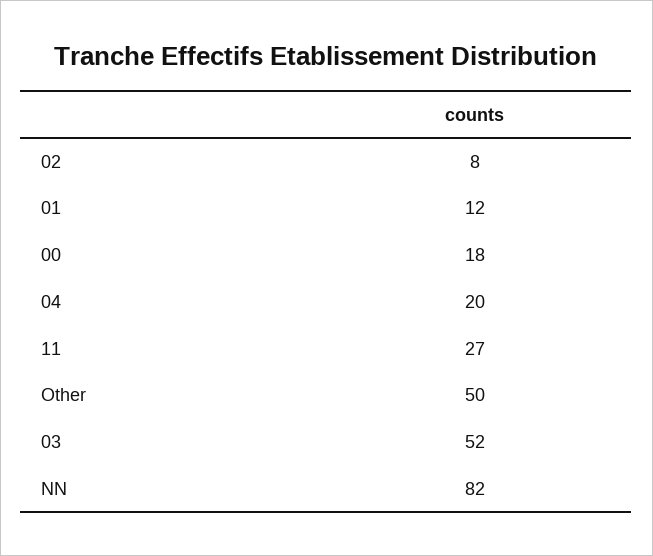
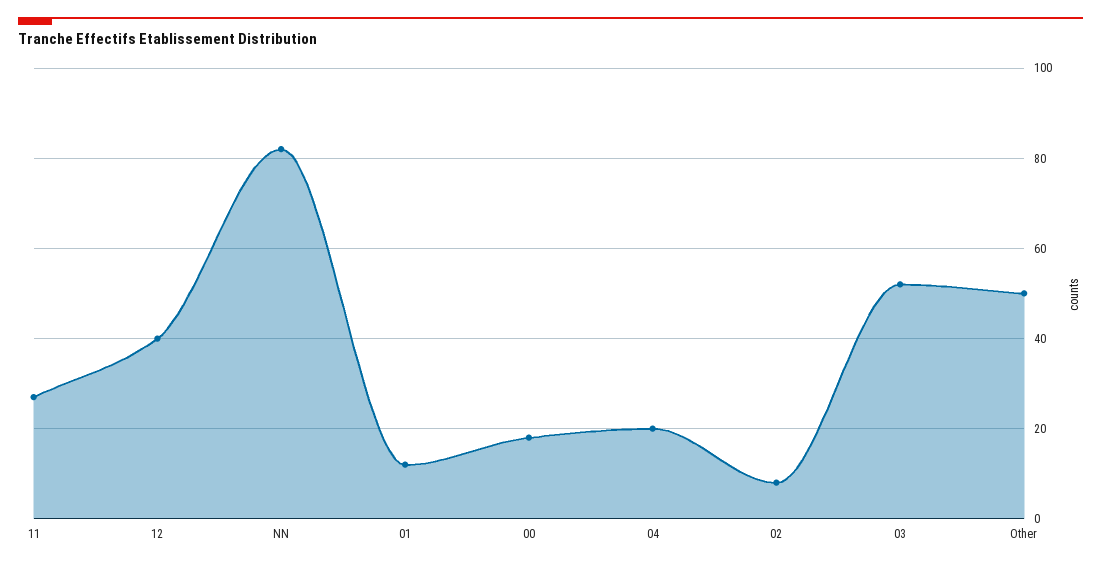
  {
    "02": 8,
    "01": 12,
    "00": 18,
    "04": 20,
    "11": 27,
    "Other": 50,
    "03": 52,
-   "NN": 82
+   "NN": 82,
+   "12": 40
  }

